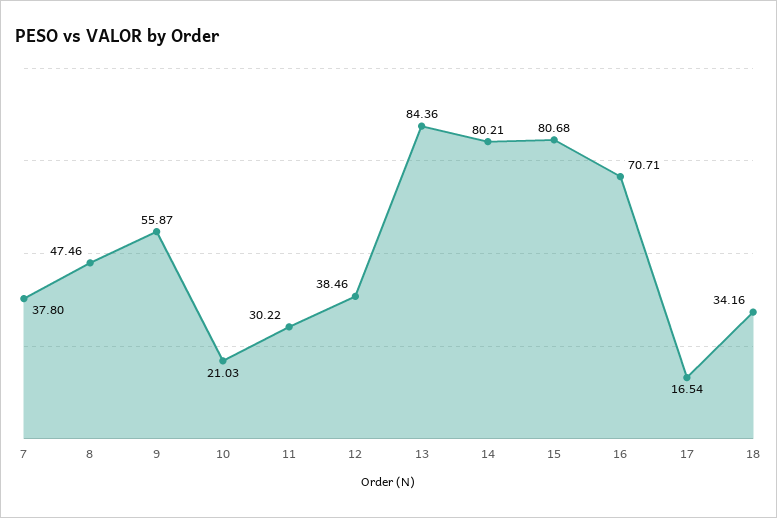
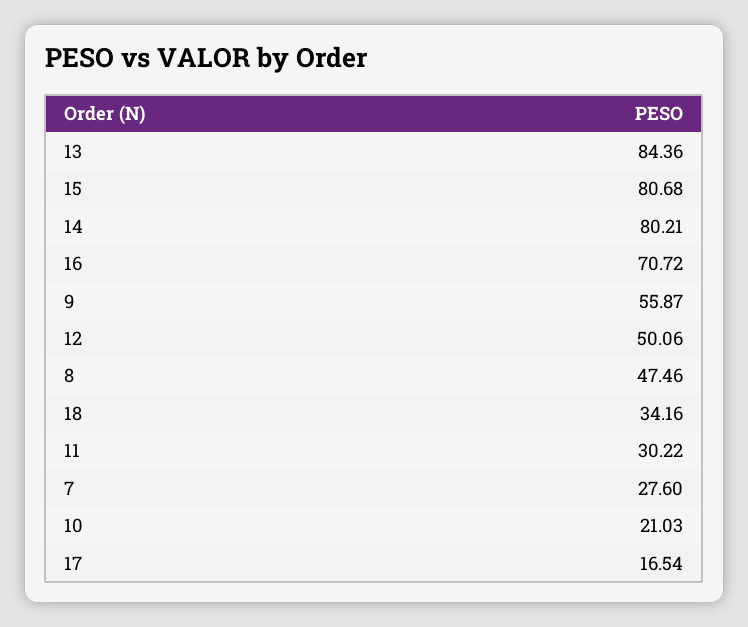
  {
-   "7": 37.8,
+   "7": 27.6,
    "8": 47.46,
    "9": 55.87,
    "10": 21.03,
    "11": 30.22,
-   "12": 38.46,
+   "12": 50.06,
    "13": 84.36,
    "14": 80.21,
    "15": 80.68,
-   "16": 70.71,
+   "16": 70.72,
    "17": 16.54,
    "18": 34.16
  }

